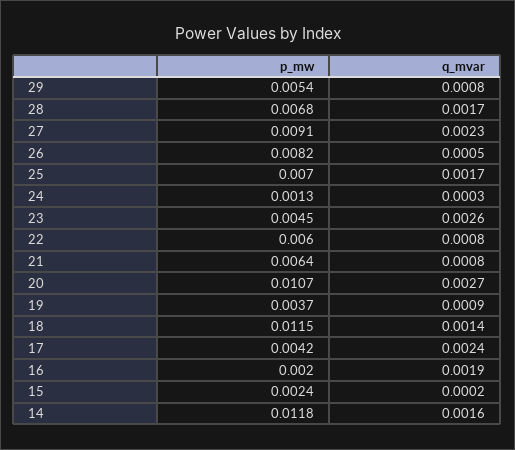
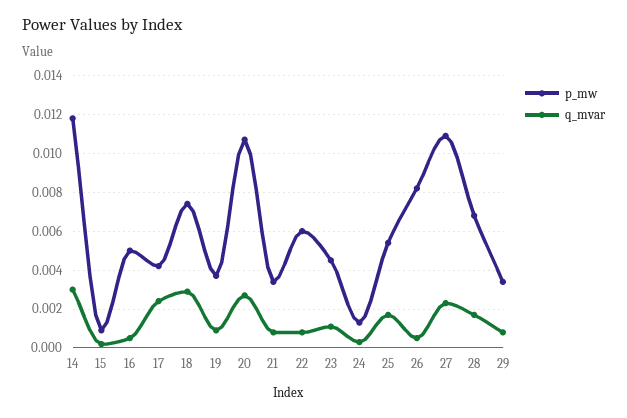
  {
    "p_mw": {
-     "29": 0.0054,
+     "29": 0.0035,
      "28": 0.0068,
-     "27": 0.0091,
+     "27": 0.011,
      "26": 0.0082,
-     "25": 0.007,
+     "25": 0.0055,
      "24": 0.0013,
      "23": 0.0045,
      "22": 0.006,
-     "21": 0.0064,
+     "21": 0.0035,
      "20": 0.0107,
      "19": 0.0037,
-     "18": 0.0115,
+     "18": 0.0075,
      "17": 0.0042,
-     "16": 0.002,
+     "16": 0.005,
-     "15": 0.0024,
+     "15": 0.001,
      "14": 0.0118
    },
    "q_mvar": {
      "29": 0.0008,
      "28": 0.0017,
      "27": 0.0023,
      "26": 0.0005,
      "25": 0.0017,
      "24": 0.0003,
-     "23": 0.0026,
+     "23": 0.001,
      "22": 0.0008,
      "21": 0.0008,
      "20": 0.0027,
      "19": 0.0009,
-     "18": 0.0014,
+     "18": 0.003,
      "17": 0.0024,
-     "16": 0.0019,
+     "16": 0.0005,
      "15": 0.0002,
-     "14": 0.0016
+     "14": 0.003
    }
  }

